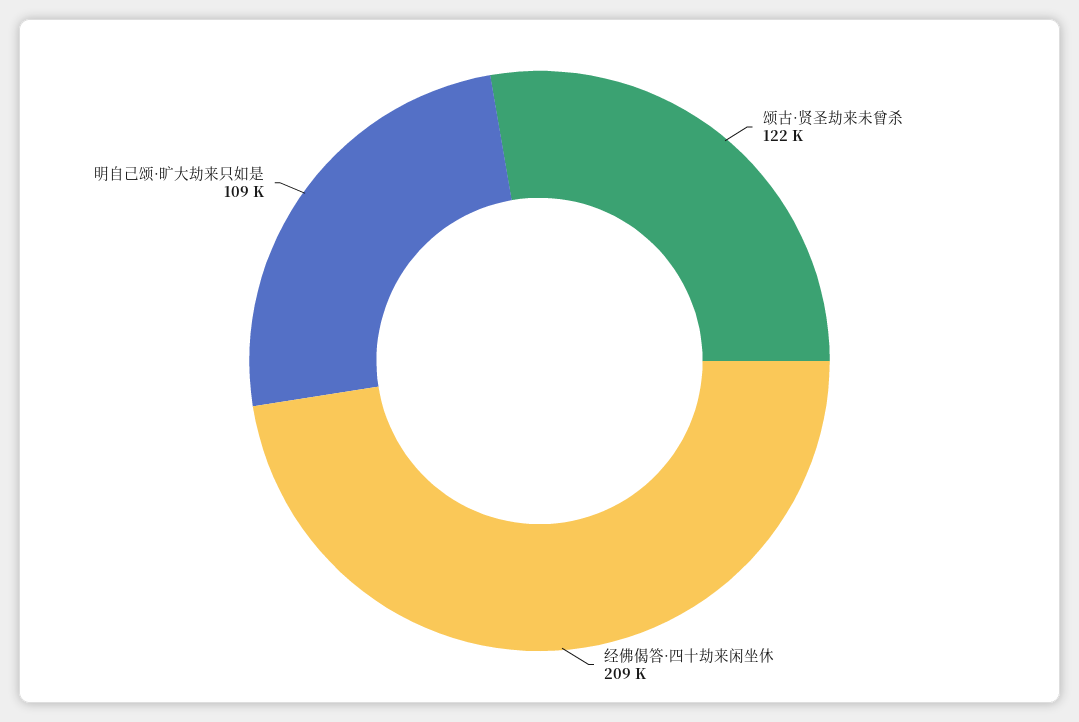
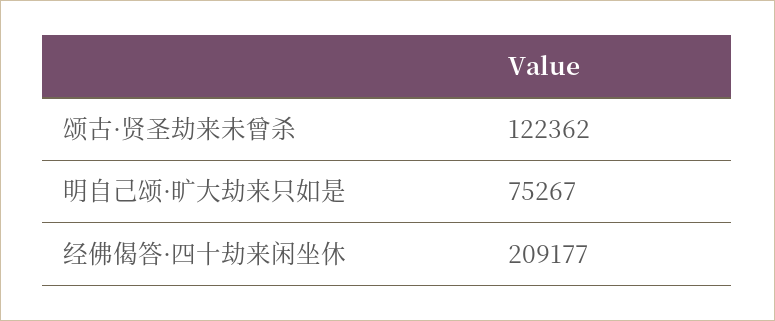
  {
    "颂古·贤圣劫来未曾杀": 122362,
    "经佛偈答·四十劫来闲坐休": 209177,
-   "明自己颂·旷大劫来只如是": 109000
+   "明自己颂·旷大劫来只如是": 75267
  }

